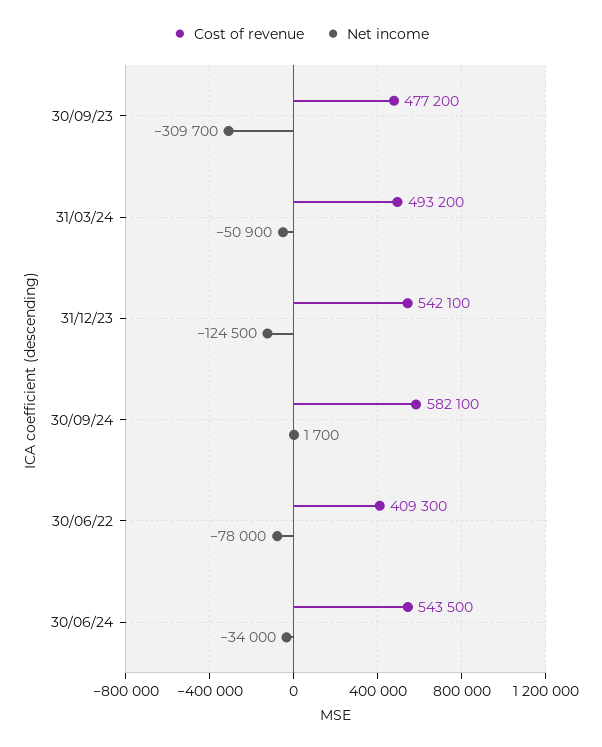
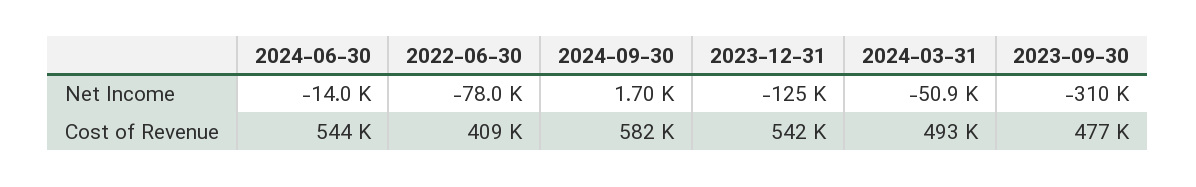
  {
    "Cost of revenue": {
      "30/09/23": 477200,
      "31/03/24": 493200,
      "31/12/23": 542100,
      "30/09/24": 582100,
      "30/06/22": 409300,
      "30/06/24": 543500
    },
    "Net income": {
      "30/09/23": -309700,
      "31/03/24": -50900,
      "31/12/23": -124500,
      "30/09/24": 1700,
      "30/06/22": -78000,
-     "30/06/24": -34000
+     "30/06/24": -14000
    }
  }

